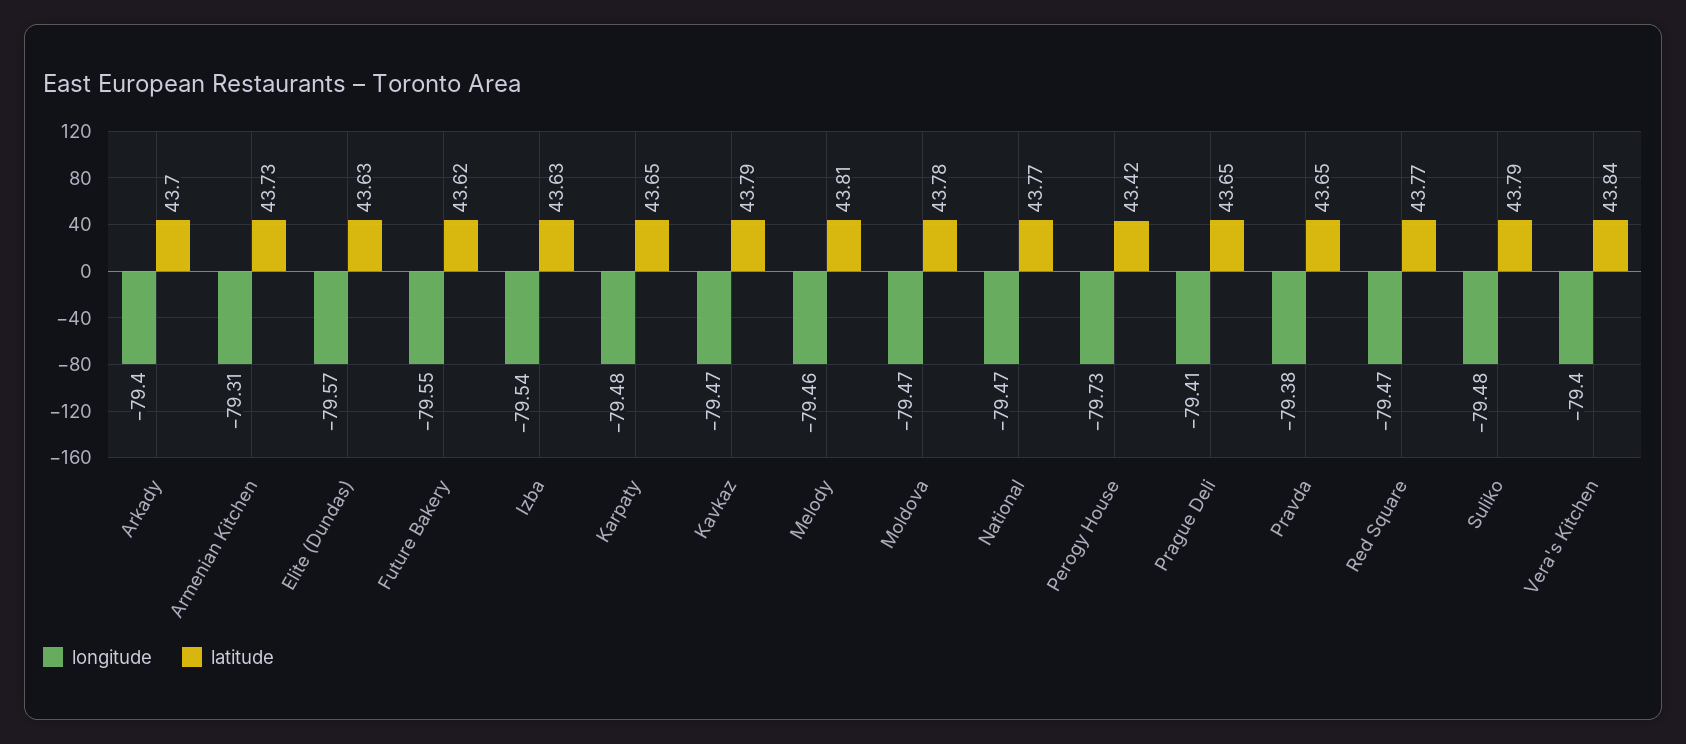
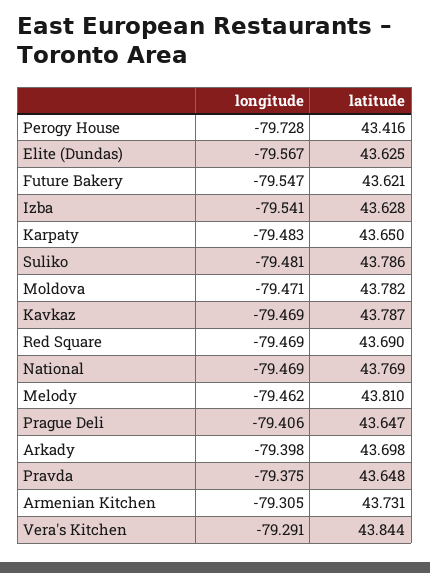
  {
    "longitude": {
      "Arkady": -79.398,
      "Armenian Kitchen": -79.305,
      "Elite (Dundas)": -79.567,
      "Future Bakery": -79.547,
      "Izba": -79.541,
      "Karpaty": -79.483,
      "Kavkaz": -79.469,
      "Melody": -79.462,
      "Moldova": -79.471,
      "National": -79.469,
      "Perogy House": -79.728,
      "Prague Deli": -79.406,
      "Pravda": -79.375,
      "Red Square": -79.469,
      "Suliko": -79.481,
-     "Vera's Kitchen": -79.4
+     "Vera's Kitchen": -79.291
    },
    "latitude": {
      "Arkady": 43.698,
      "Armenian Kitchen": 43.731,
      "Elite (Dundas)": 43.625,
      "Future Bakery": 43.621,
      "Izba": 43.628,
      "Karpaty": 43.65,
      "Kavkaz": 43.787,
      "Melody": 43.81,
      "Moldova": 43.782,
      "National": 43.769,
      "Perogy House": 43.416,
      "Prague Deli": 43.647,
      "Pravda": 43.648,
-     "Red Square": 43.77,
+     "Red Square": 43.69,
      "Suliko": 43.786,
      "Vera's Kitchen": 43.844
    }
  }

